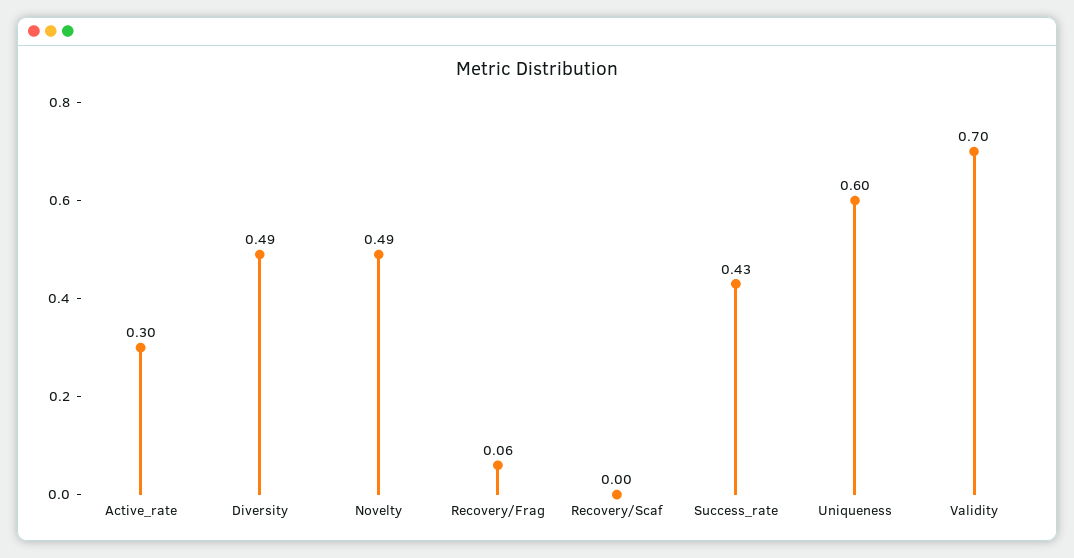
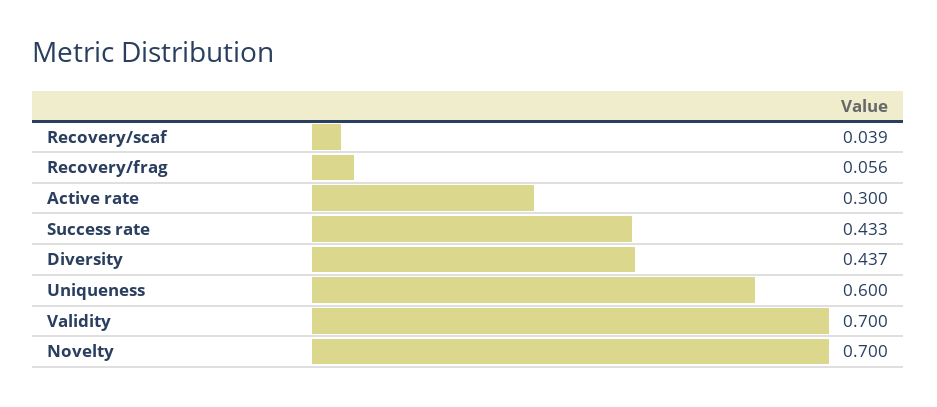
  {
    "Active_rate": 0.3,
-   "Diversity": 0.49,
+   "Diversity": 0.437,
-   "Novelty": 0.49,
+   "Novelty": 0.7,
    "Recovery/Frag": 0.056,
-   "Recovery/Scaf": 0,
+   "Recovery/Scaf": 0.039,
    "Success_rate": 0.433,
    "Uniqueness": 0.6,
    "Validity": 0.7
  }

